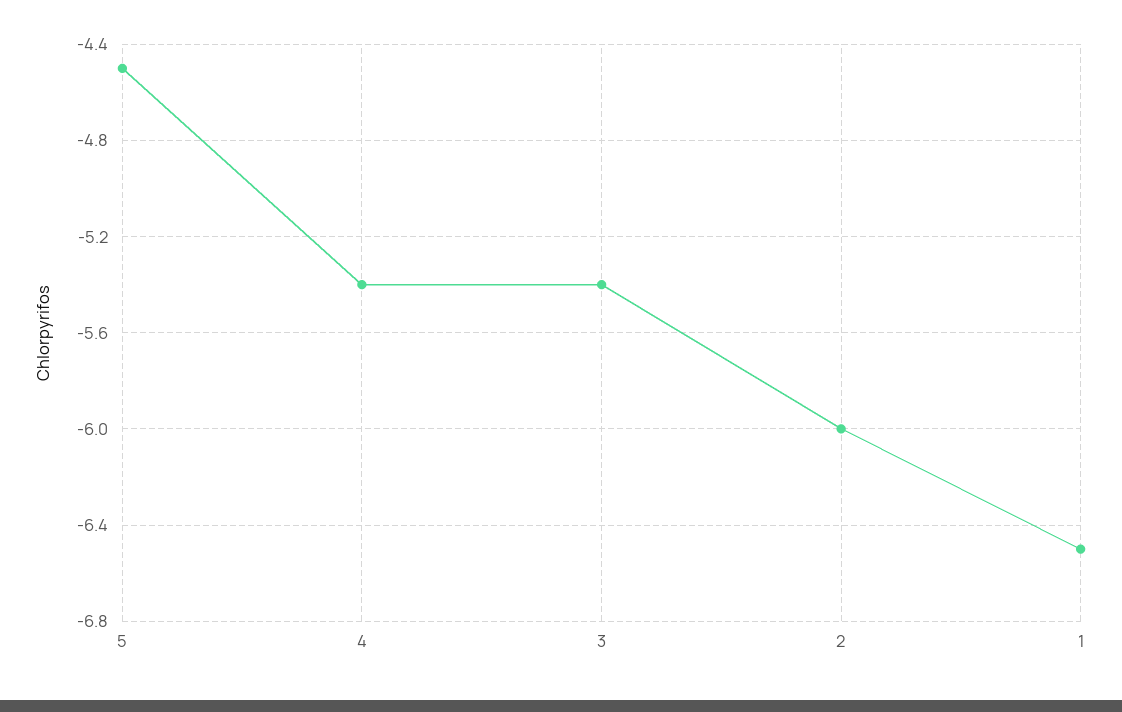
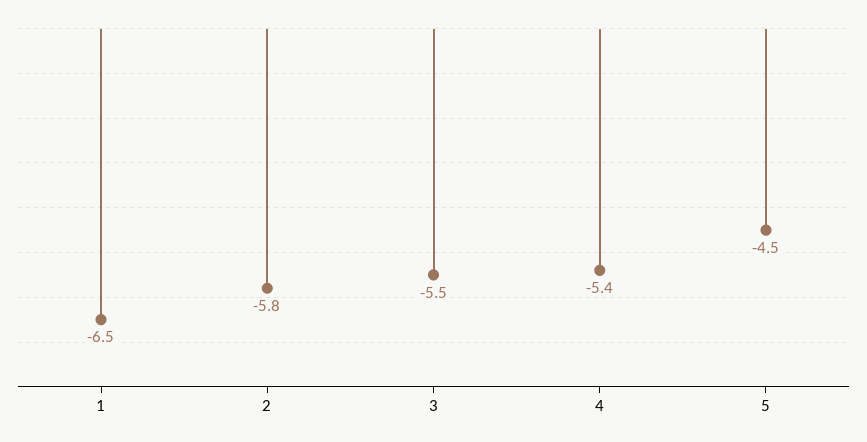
  {
    "5": -4.5,
    "4": -5.4,
-   "3": -5.4,
+   "3": -5.5,
-   "2": -6,
+   "2": -5.8,
    "1": -6.5
  }

